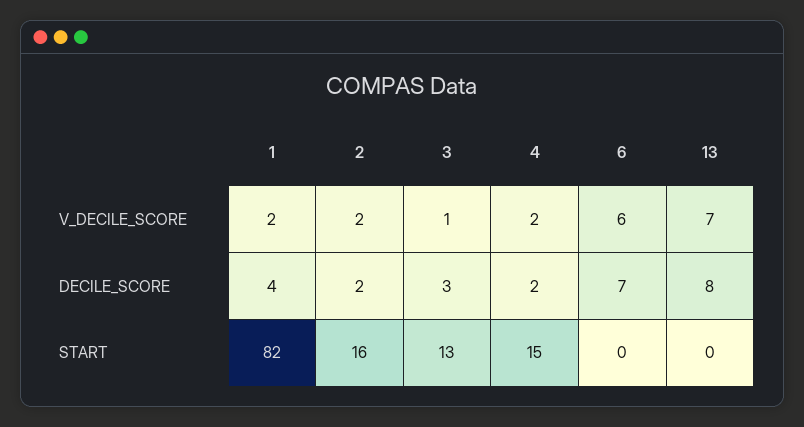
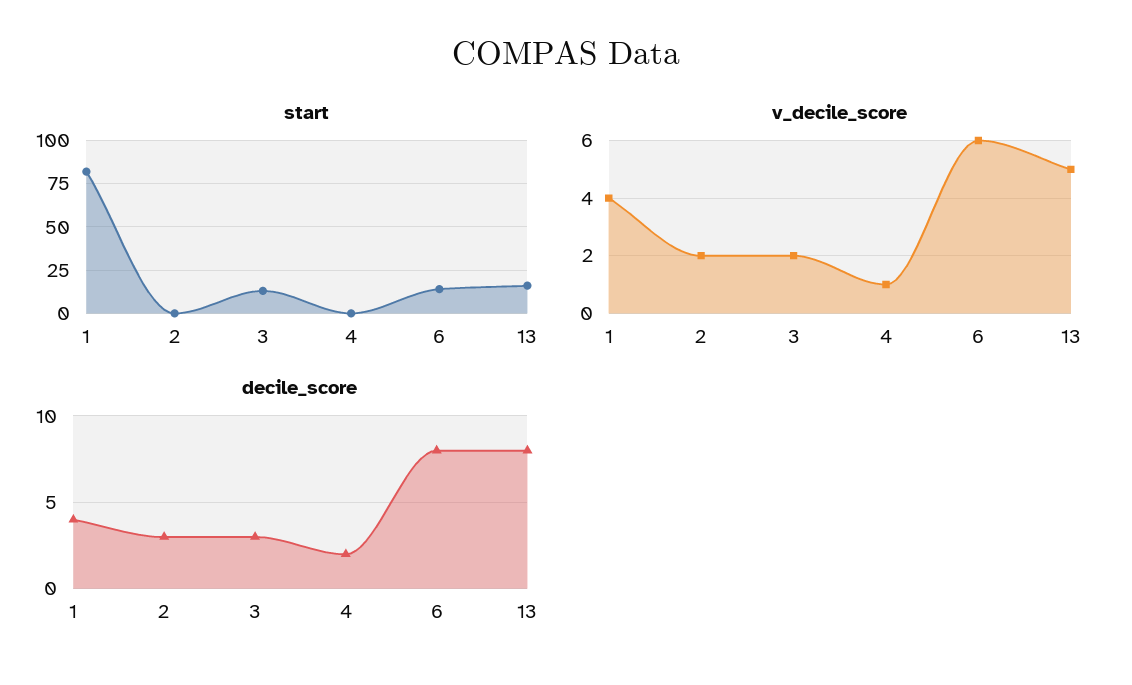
  {
    "V_DECILE_SCORE": {
-     "1": 2,
+     "1": 4,
      "2": 2,
-     "3": 1,
+     "3": 2,
-     "4": 2,
+     "4": 1,
      "6": 6,
-     "13": 7
+     "13": 5
    },
    "DECILE_SCORE": {
      "1": 4,
-     "2": 2,
+     "2": 3,
      "3": 3,
      "4": 2,
-     "6": 7,
+     "6": 8,
      "13": 8
    },
    "START": {
      "1": 82,
-     "2": 16,
+     "2": 0,
      "3": 13,
-     "4": 15,
+     "4": 0,
-     "6": 0,
+     "6": 15,
-     "13": 0
+     "13": 15
    }
  }

